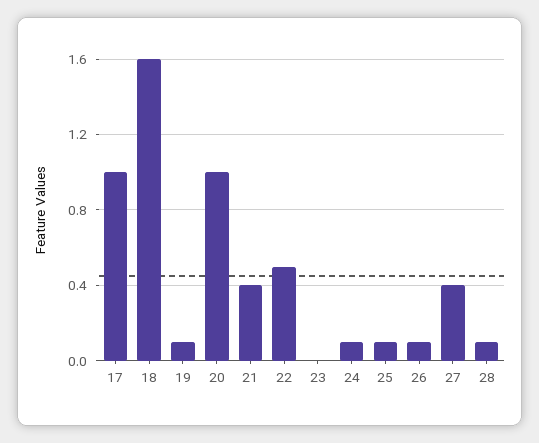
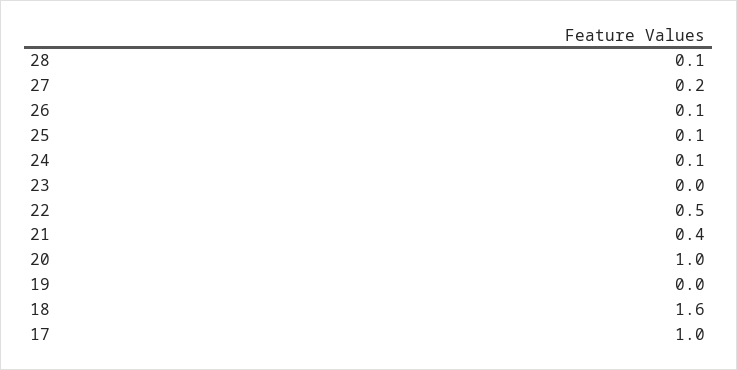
  {
    "17": 1,
    "18": 1.6,
-   "19": 0.1,
+   "19": 0,
    "20": 1,
    "21": 0.4,
    "22": 0.5,
    "23": 0,
    "24": 0.1,
    "25": 0.1,
    "26": 0.1,
-   "27": 0.4,
+   "27": 0.2,
    "28": 0.1
  }

